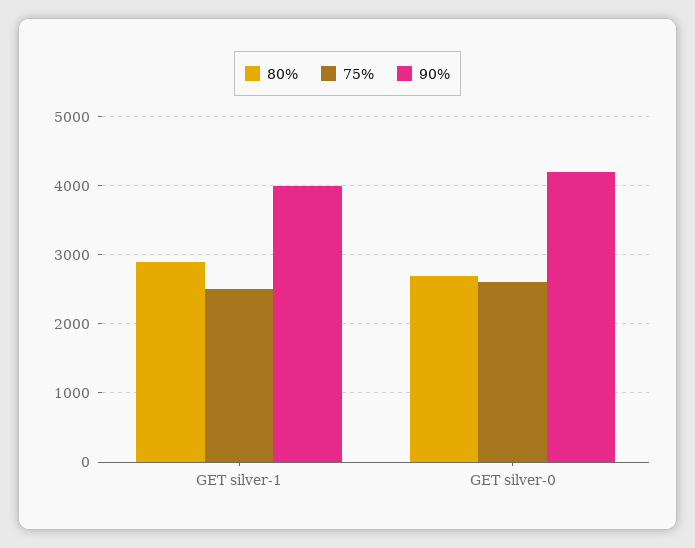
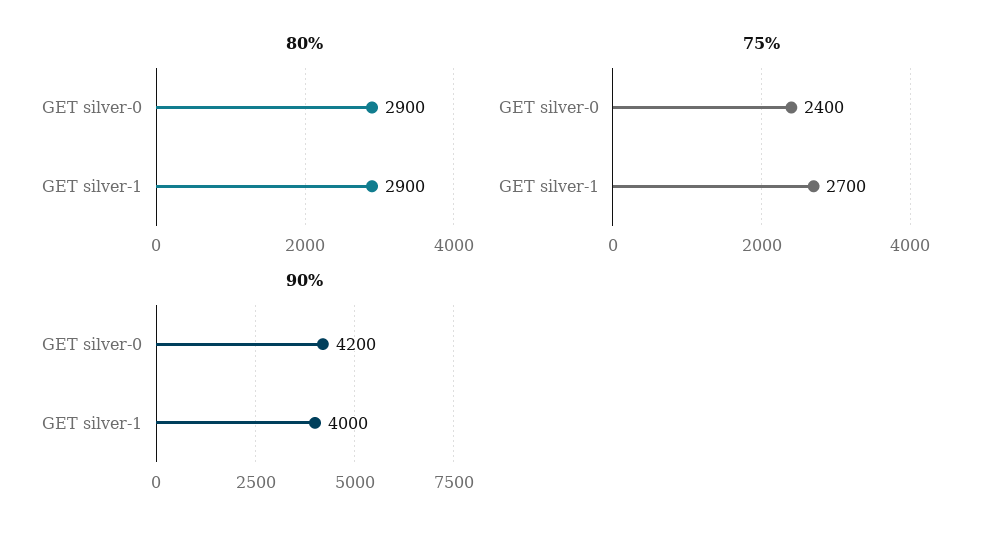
  {
    "80%": {
      "GET silver-1": 2900,
-     "GET silver-0": 2700
+     "GET silver-0": 2900
    },
    "75%": {
-     "GET silver-1": 2500,
+     "GET silver-1": 2700,
-     "GET silver-0": 2600
+     "GET silver-0": 2400
    },
    "90%": {
      "GET silver-1": 4000,
      "GET silver-0": 4200
    }
  }

